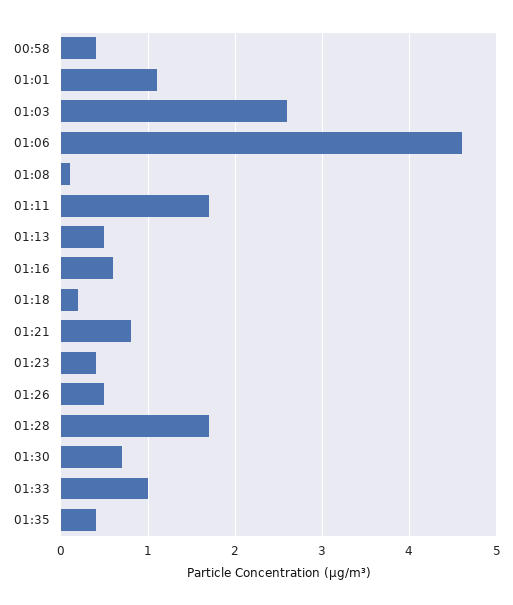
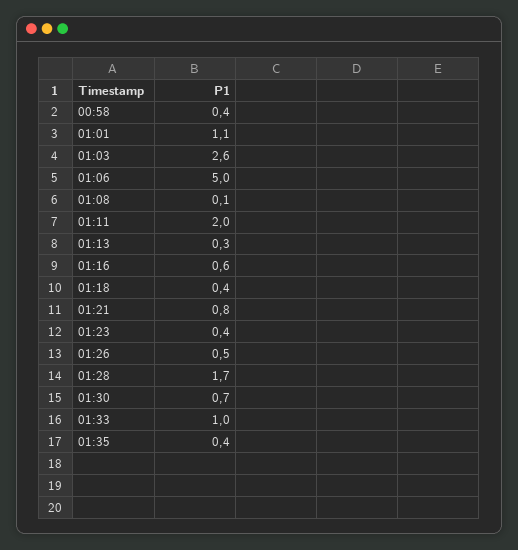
  {
    "00:58": 0.4,
    "01:01": 1.1,
    "01:03": 2.6,
-   "01:06": 4.6,
+   "01:06": 5,
    "01:08": 0.1,
-   "01:11": 1.7,
+   "01:11": 2,
-   "01:13": 0.5,
+   "01:13": 0.3,
    "01:16": 0.6,
-   "01:18": 0.2,
+   "01:18": 0.4,
    "01:21": 0.8,
    "01:23": 0.4,
    "01:26": 0.5,
    "01:28": 1.7,
    "01:30": 0.7,
    "01:33": 1,
    "01:35": 0.4
  }

